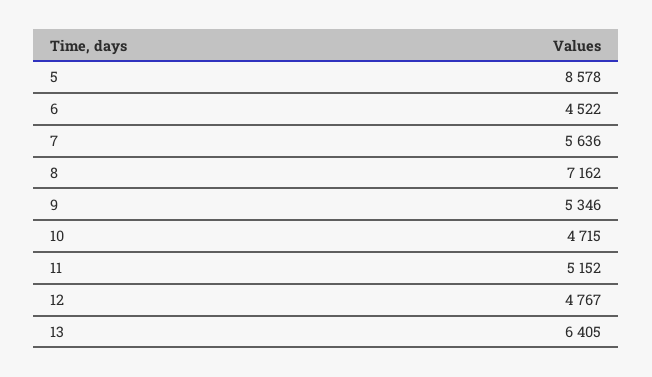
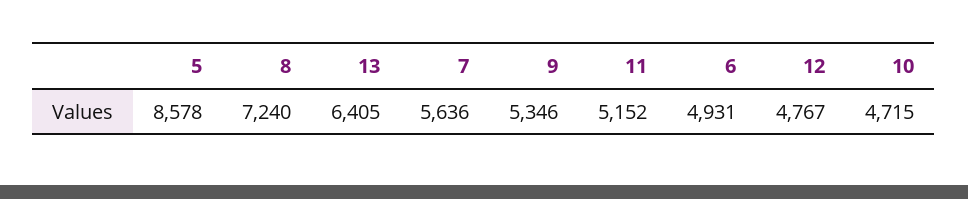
  {
    "5": 8578,
-   "6": 4522,
+   "6": 4931,
    "7": 5636,
-   "8": 7162,
+   "8": 7240,
    "9": 5346,
    "10": 4715,
    "11": 5152,
    "12": 4767,
    "13": 6405
  }

